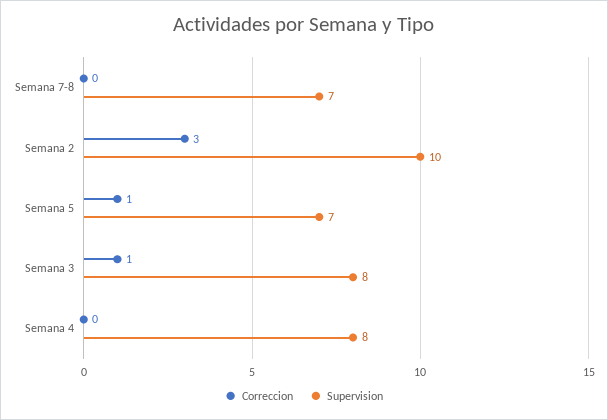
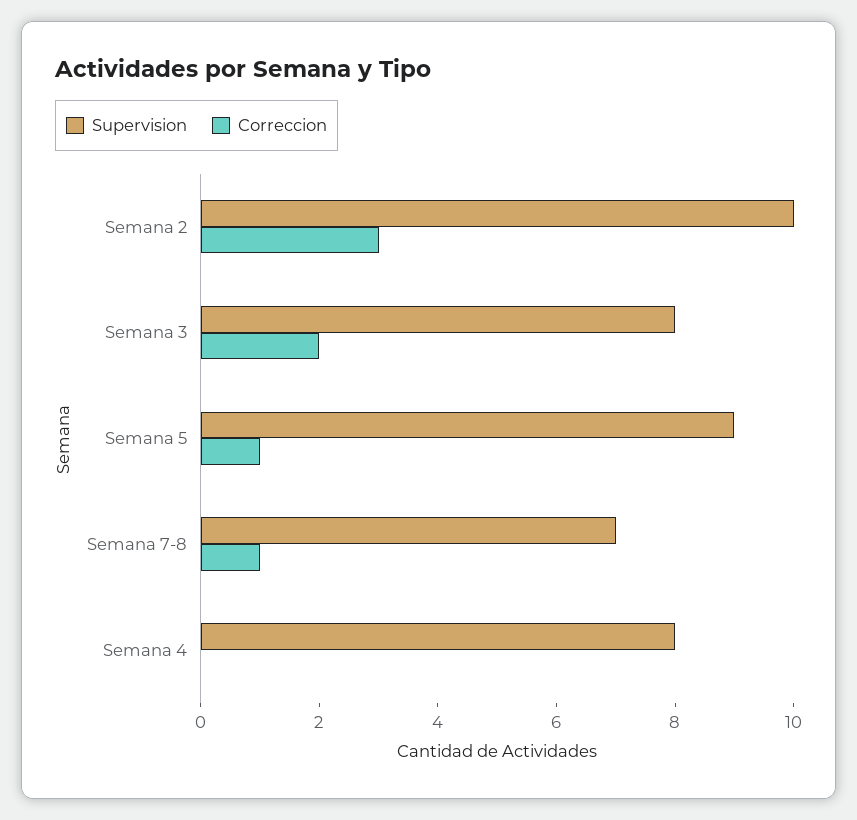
  {
    "Correccion": {
-     "Semana 7-8": 0,
+     "Semana 7-8": 1,
      "Semana 2": 3,
      "Semana 5": 1,
-     "Semana 3": 1,
+     "Semana 3": 2,
      "Semana 4": 0
    },
    "Supervision": {
      "Semana 7-8": 7,
      "Semana 2": 10,
-     "Semana 5": 7,
+     "Semana 5": 9,
      "Semana 3": 8,
      "Semana 4": 8
    }
  }

